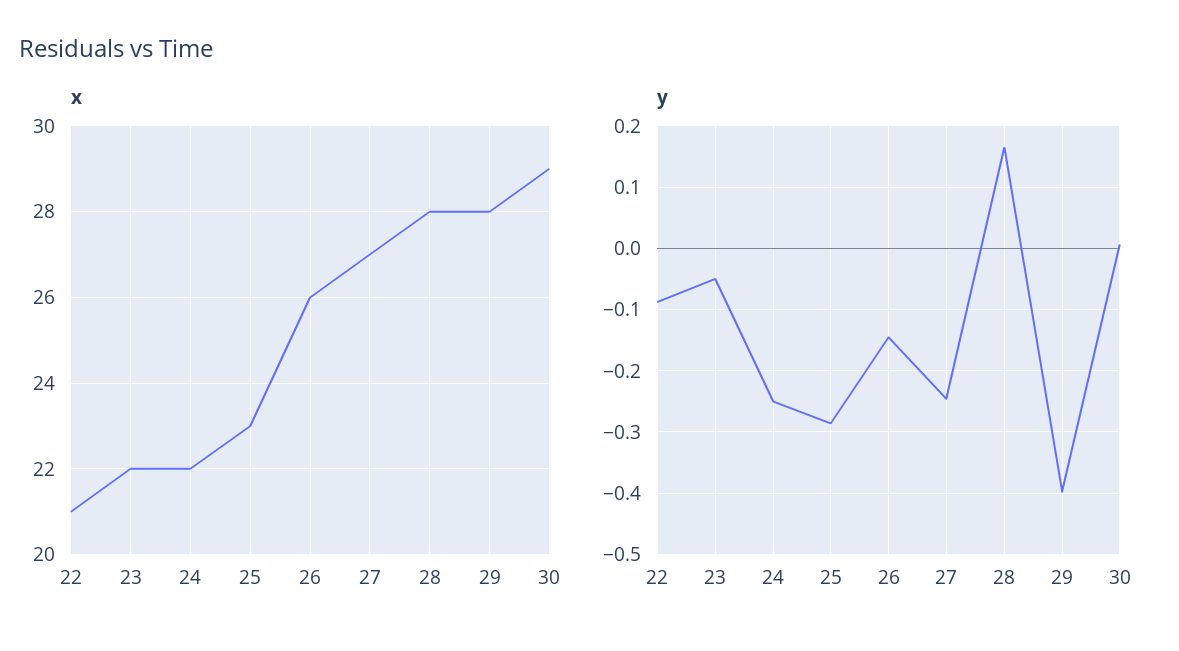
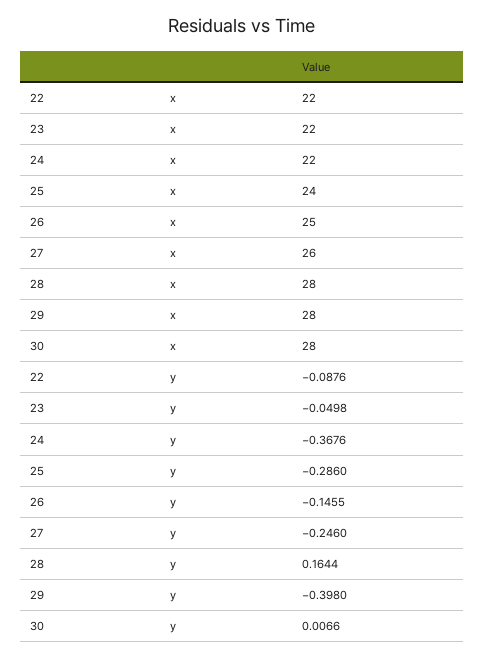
  {
    "x": {
-     "22": 21,
+     "22": 22,
      "23": 22,
      "24": 22,
-     "25": 23,
+     "25": 24,
-     "26": 26,
+     "26": 25,
-     "27": 27,
+     "27": 26,
      "28": 28,
      "29": 28,
-     "30": 29
+     "30": 28
    },
    "y": {
      "22": -0.0876,
      "23": -0.0498,
-     "24": -0.25,
+     "24": -0.3676,
      "25": -0.286,
      "26": -0.1455,
      "27": -0.246,
      "28": 0.1644,
      "29": -0.398,
      "30": 0.0066
    }
  }

